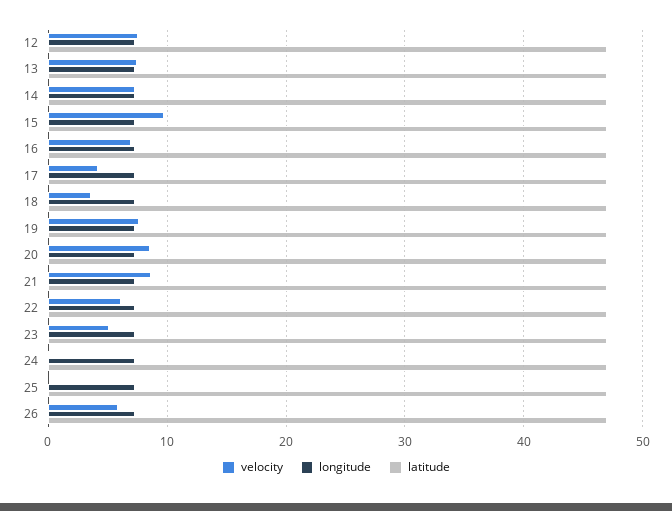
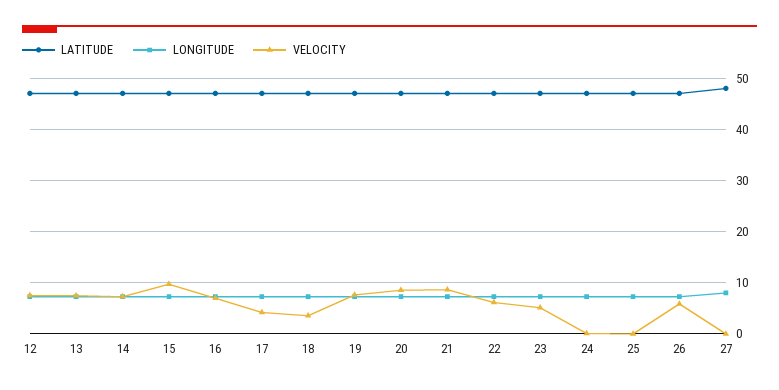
  {
    "velocity": {
      "12": 8,
      "13": 7,
      "14": 7,
      "15": 10,
      "16": 7,
      "17": 4,
      "18": 4,
      "19": 8,
      "20": 9,
      "21": 9,
      "22": 6,
      "23": 5,
      "24": 0,
      "25": 0,
-     "26": 6
+     "26": 6,
+     "27": 0
    },
    "longitude": {
      "12": 7,
      "13": 7,
      "14": 7,
      "15": 7,
      "16": 7,
      "17": 7,
      "18": 7,
      "19": 7,
      "20": 7,
      "21": 7,
      "22": 7,
      "23": 7,
      "24": 7,
      "25": 7,
-     "26": 7
+     "26": 7,
+     "27": 8
    },
    "latitude": {
      "12": 47,
      "13": 47,
      "14": 47,
      "15": 47,
      "16": 47,
      "17": 47,
      "18": 47,
      "19": 47,
      "20": 47,
      "21": 47,
      "22": 47,
      "23": 47,
      "24": 47,
      "25": 47,
-     "26": 47
+     "26": 47,
+     "27": 48
    }
  }

